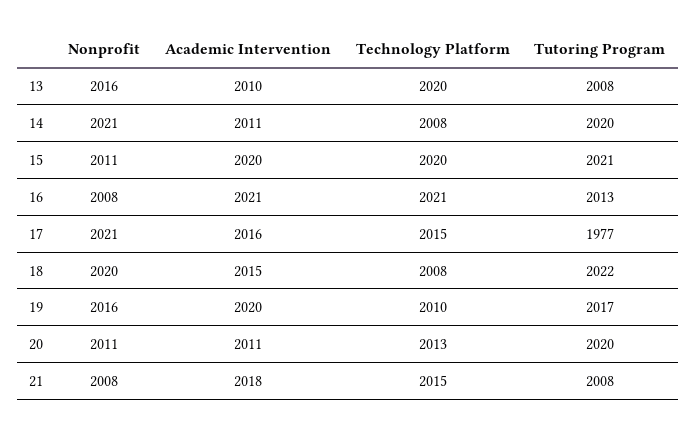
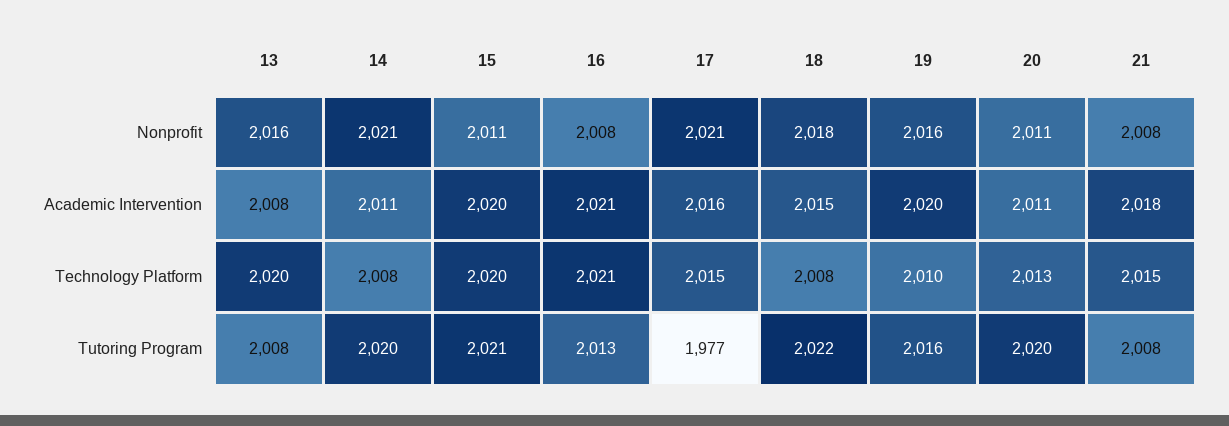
  {
    "Nonprofit": {
      "13": 2016,
      "14": 2021,
      "15": 2011,
      "16": 2008,
      "17": 2021,
-     "18": 2020,
+     "18": 2018,
      "19": 2016,
      "20": 2011,
      "21": 2008
    },
    "Academic Intervention": {
-     "13": 2010,
+     "13": 2008,
      "14": 2011,
      "15": 2020,
      "16": 2021,
      "17": 2016,
      "18": 2015,
      "19": 2020,
      "20": 2011,
      "21": 2018
    },
    "Technology Platform": {
      "13": 2020,
      "14": 2008,
      "15": 2020,
      "16": 2021,
      "17": 2015,
      "18": 2008,
      "19": 2010,
      "20": 2013,
      "21": 2015
    },
    "Tutoring Program": {
      "13": 2008,
      "14": 2020,
      "15": 2021,
      "16": 2013,
      "17": 1977,
      "18": 2022,
-     "19": 2017,
+     "19": 2016,
      "20": 2020,
      "21": 2008
    }
  }

